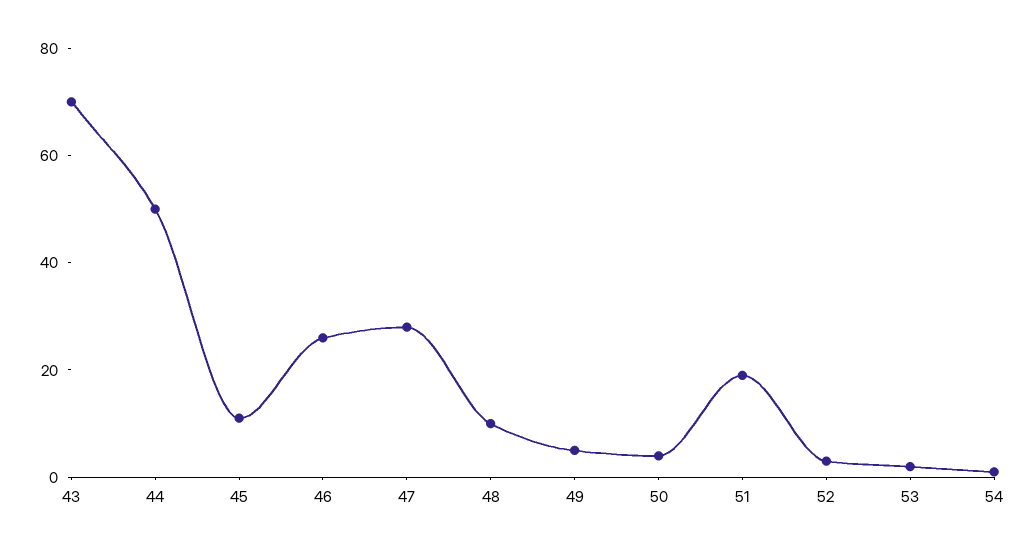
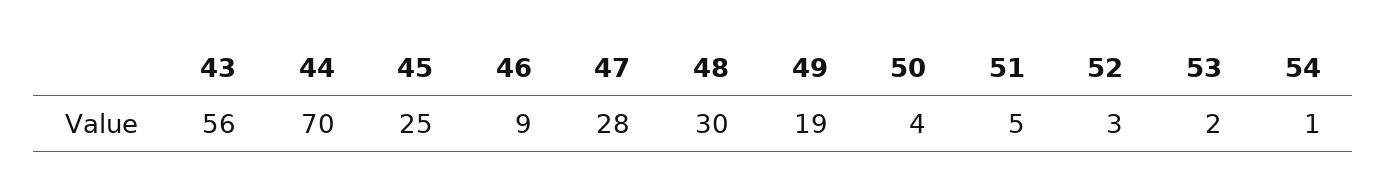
  {
-   "43": 70,
+   "43": 56,
-   "44": 50,
+   "44": 70,
-   "45": 10,
+   "45": 25,
-   "46": 25,
+   "46": 9,
    "47": 28,
-   "48": 10,
+   "48": 30,
-   "49": 5,
+   "49": 19,
    "50": 4,
-   "51": 20,
+   "51": 5,
    "52": 3,
    "53": 2,
    "54": 1
  }

